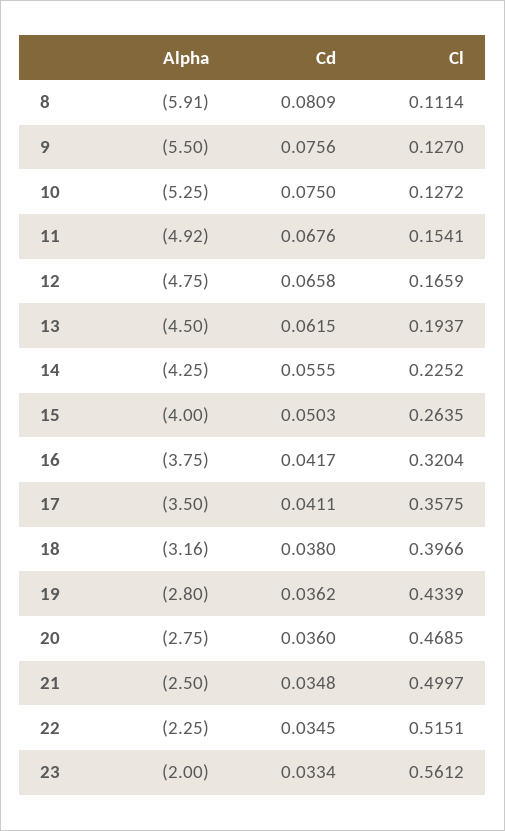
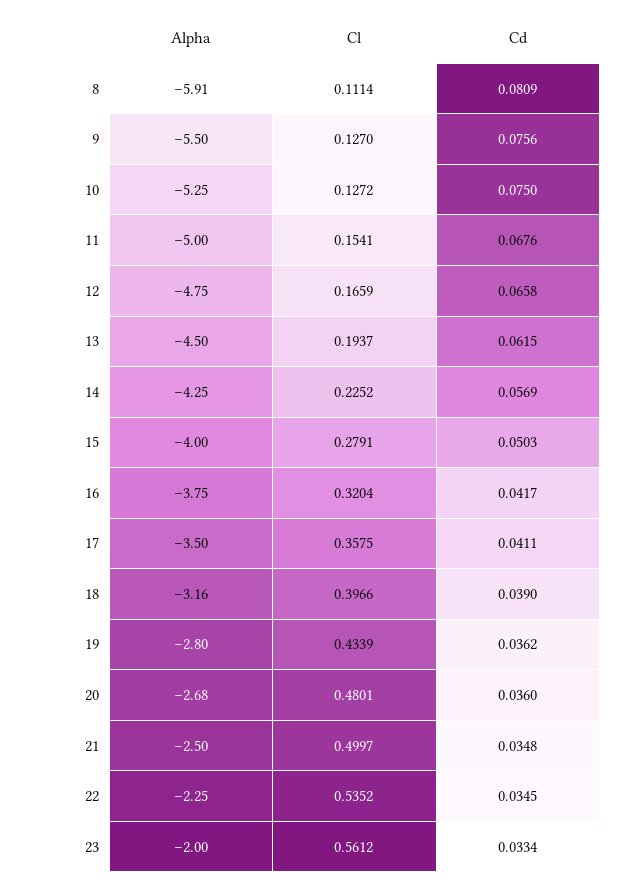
  {
    "Alpha": {
      "8": -5.91,
      "9": -5.5,
      "10": -5.25,
-     "11": -4.92,
+     "11": -5,
      "12": -4.75,
      "13": -4.5,
      "14": -4.25,
      "15": -4,
      "16": -3.75,
      "17": -3.5,
      "18": -3.16,
      "19": -2.8,
-     "20": -2.75,
+     "20": -2.68,
      "21": -2.5,
      "22": -2.25,
      "23": -2
    },
    "Cd": {
      "8": 0.0809,
      "9": 0.0756,
      "10": 0.075,
      "11": 0.0676,
      "12": 0.0658,
      "13": 0.0615,
-     "14": 0.0555,
+     "14": 0.0569,
      "15": 0.0503,
      "16": 0.0417,
      "17": 0.0411,
-     "18": 0.038,
+     "18": 0.039,
      "19": 0.0362,
      "20": 0.036,
      "21": 0.0348,
      "22": 0.0345,
      "23": 0.0334
    },
    "Cl": {
      "8": 0.1114,
      "9": 0.127,
      "10": 0.1272,
      "11": 0.1541,
      "12": 0.1659,
      "13": 0.1937,
      "14": 0.2252,
-     "15": 0.2635,
+     "15": 0.2791,
      "16": 0.3204,
      "17": 0.3575,
      "18": 0.3966,
      "19": 0.4339,
-     "20": 0.4685,
+     "20": 0.4801,
      "21": 0.4997,
-     "22": 0.5151,
+     "22": 0.5352,
      "23": 0.5612
    }
  }

